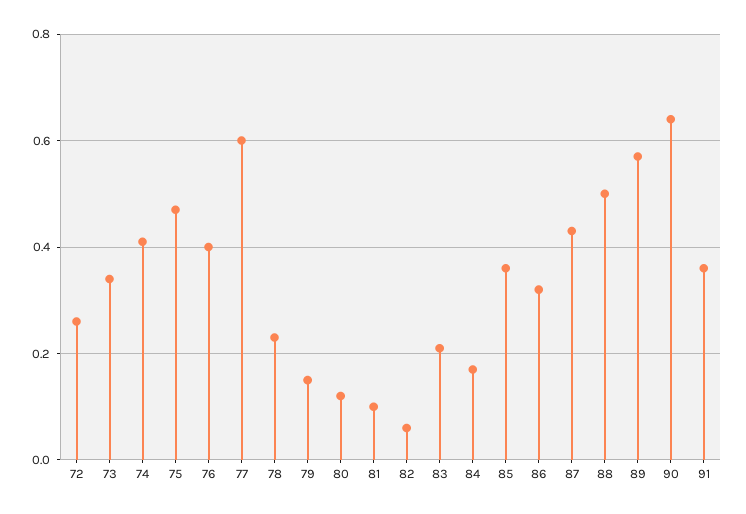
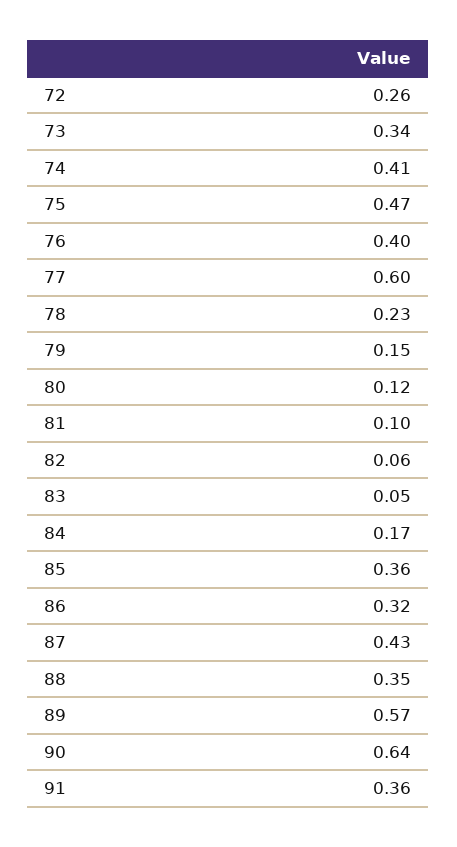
  {
    "72": 0.26,
    "73": 0.34,
    "74": 0.41,
    "75": 0.47,
    "76": 0.4,
    "77": 0.6,
    "78": 0.23,
    "79": 0.15,
    "80": 0.12,
    "81": 0.1,
    "82": 0.06,
-   "83": 0.2,
+   "83": 0.05,
    "84": 0.17,
    "85": 0.36,
    "86": 0.32,
    "87": 0.43,
-   "88": 0.5,
+   "88": 0.35,
    "89": 0.57,
    "90": 0.64,
    "91": 0.36
  }

